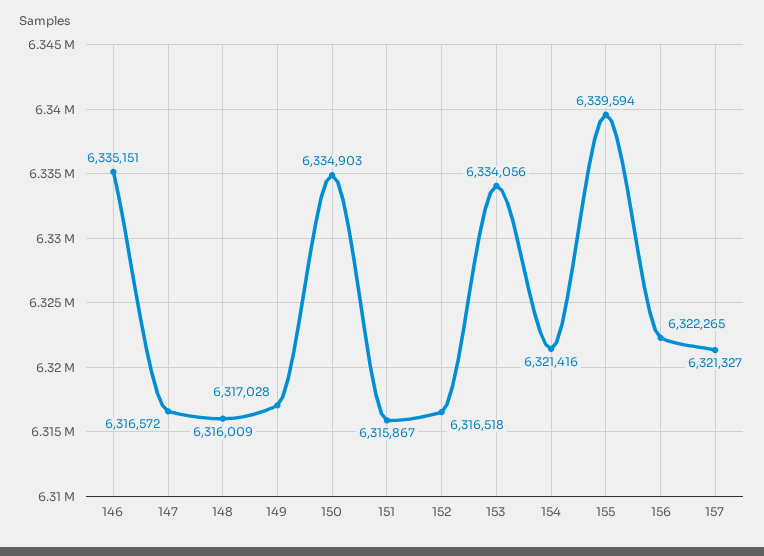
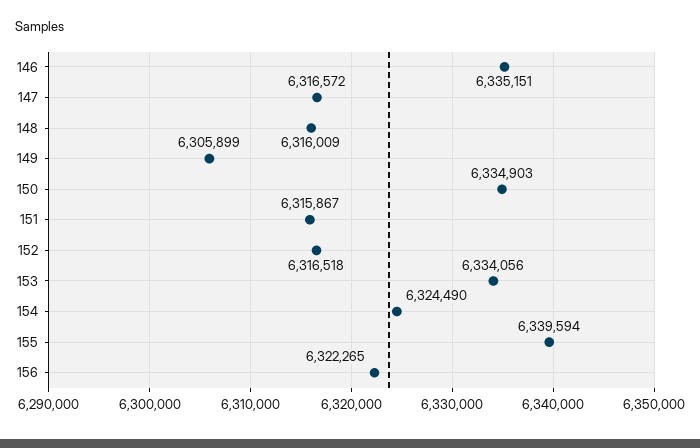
  {
    "146": 6335151,
    "147": 6316572,
    "148": 6316009,
-   "149": 6317028,
+   "149": 6305899,
    "150": 6334903,
    "151": 6315867,
    "152": 6316518,
    "153": 6334056,
-   "154": 6321416,
+   "154": 6324490,
    "155": 6339594,
-   "156": 6322265,
+   "156": 6322265
-   "157": 6321327
  }

